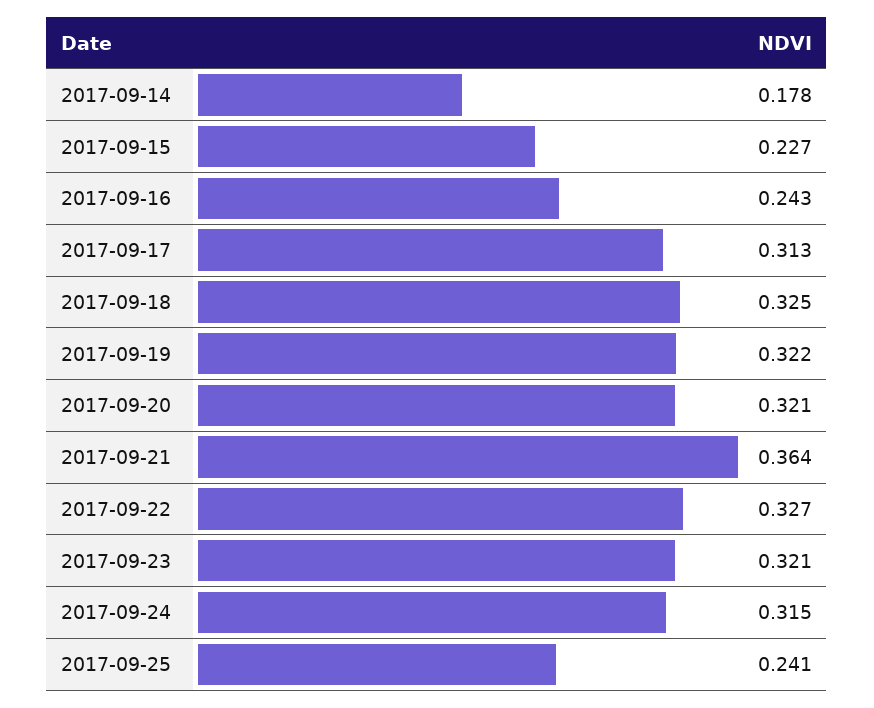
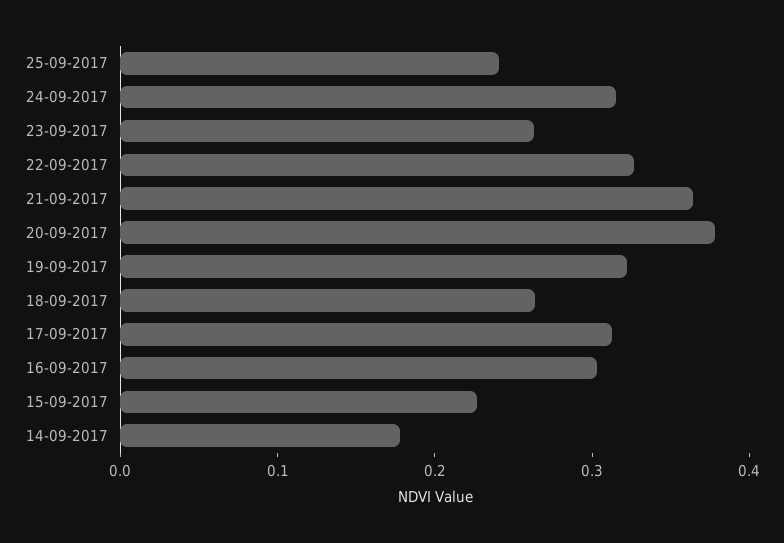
  {
    "2017-09-14": 0.178,
    "2017-09-15": 0.227,
-   "2017-09-16": 0.243,
+   "2017-09-16": 0.3,
    "2017-09-17": 0.313,
-   "2017-09-18": 0.325,
+   "2017-09-18": 0.26,
    "2017-09-19": 0.322,
-   "2017-09-20": 0.321,
+   "2017-09-20": 0.38,
    "2017-09-21": 0.364,
    "2017-09-22": 0.327,
-   "2017-09-23": 0.321,
+   "2017-09-23": 0.26,
    "2017-09-24": 0.315,
    "2017-09-25": 0.241
  }

